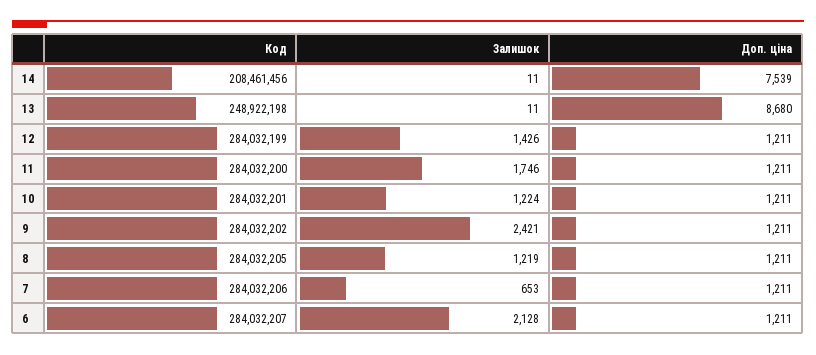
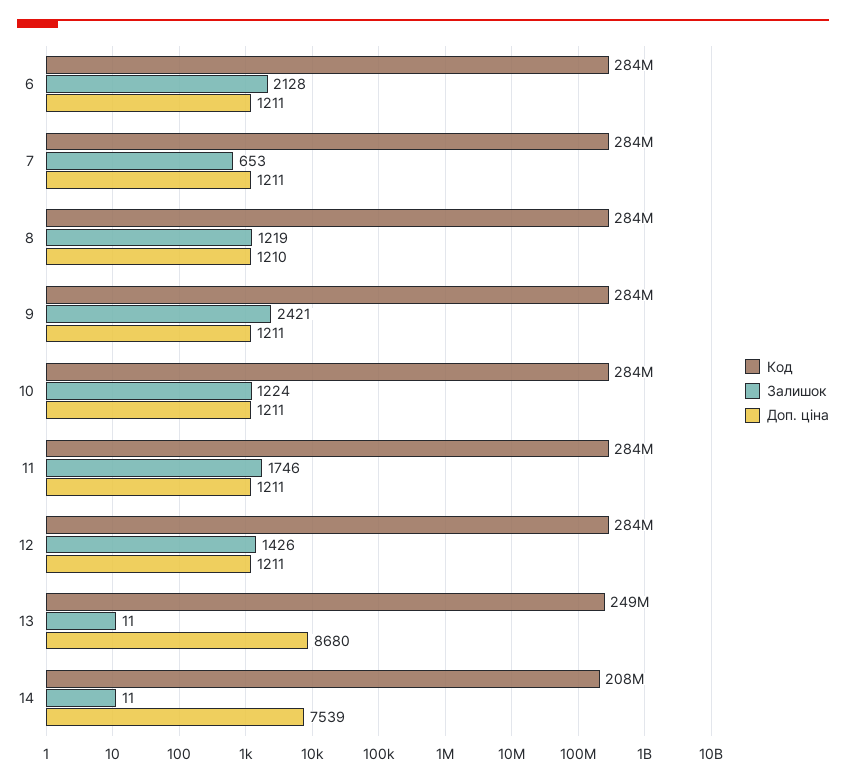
  {
    "Код": {
      "14": 208461456,
      "13": 248922198,
      "12": 284032199,
      "11": 284032200,
      "10": 284032201,
      "9": 284032202,
      "8": 284032205,
      "7": 284032206,
      "6": 284032207
    },
    "Залишок": {
      "14": 11,
      "13": 11,
      "12": 1426,
      "11": 1746,
      "10": 1224,
      "9": 2421,
      "8": 1219,
      "7": 653,
      "6": 2128
    },
    "Доп. ціна": {
      "14": 7539,
      "13": 8680,
      "12": 1211,
      "11": 1211,
      "10": 1211,
      "9": 1211,
-     "8": 1211,
+     "8": 1210,
      "7": 1211,
      "6": 1211
    }
  }

